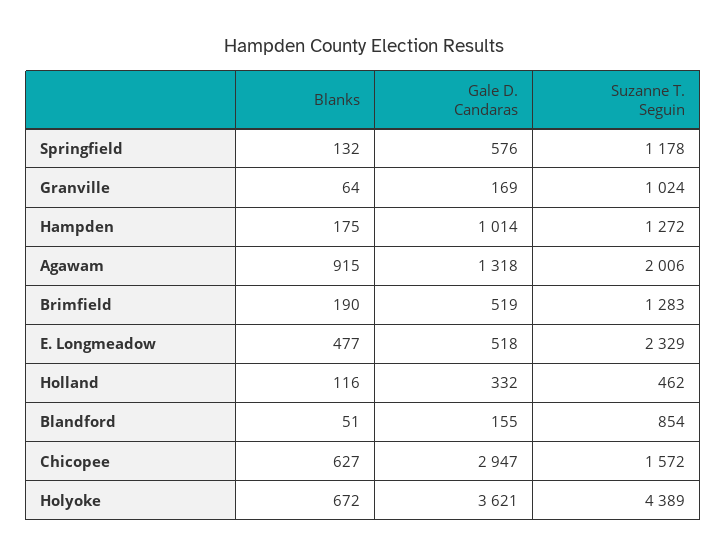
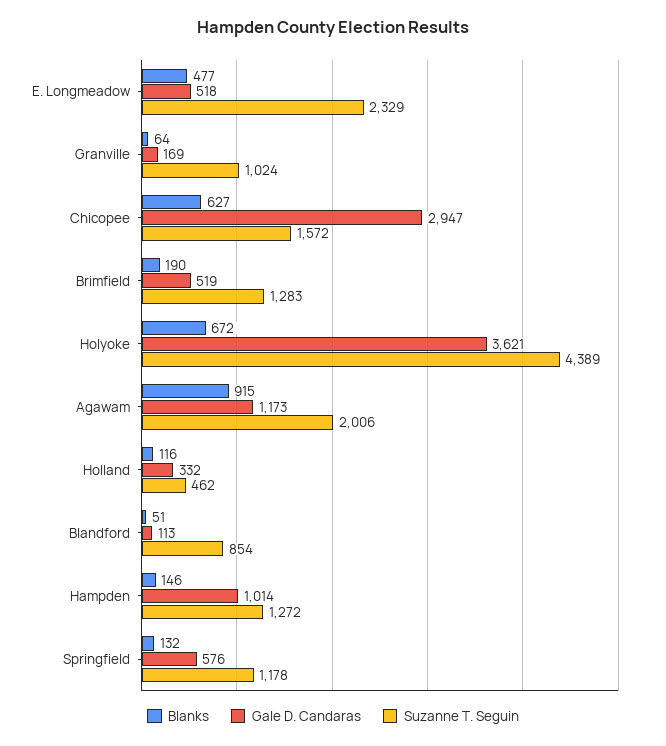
  {
    "Blanks": {
      "Springfield": 132,
      "Granville": 64,
-     "Hampden": 175,
+     "Hampden": 146,
      "Agawam": 915,
      "Brimfield": 190,
      "E. Longmeadow": 477,
      "Holland": 116,
      "Blandford": 51,
      "Chicopee": 627,
      "Holyoke": 672
    },
    "Gale D. Candaras": {
      "Springfield": 576,
      "Granville": 169,
      "Hampden": 1014,
-     "Agawam": 1318,
+     "Agawam": 1173,
      "Brimfield": 519,
      "E. Longmeadow": 518,
      "Holland": 332,
-     "Blandford": 155,
+     "Blandford": 113,
      "Chicopee": 2947,
      "Holyoke": 3621
    },
    "Suzanne T. Seguin": {
      "Springfield": 1178,
      "Granville": 1024,
      "Hampden": 1272,
      "Agawam": 2006,
      "Brimfield": 1283,
      "E. Longmeadow": 2329,
      "Holland": 462,
      "Blandford": 854,
      "Chicopee": 1572,
      "Holyoke": 4389
    }
  }

